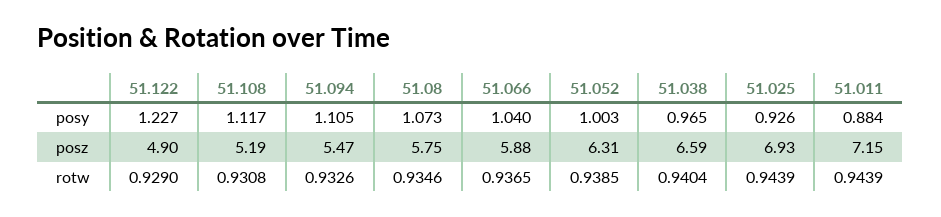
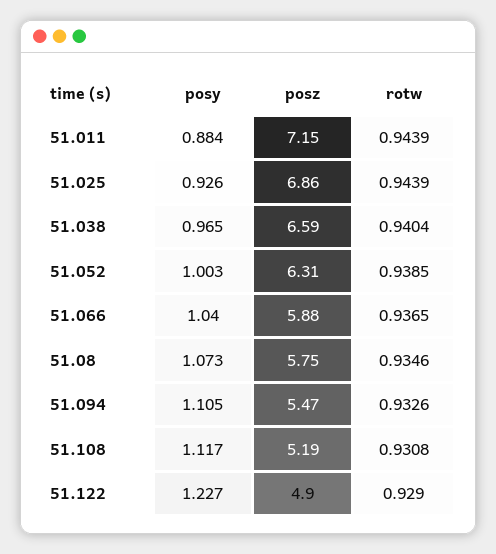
  {
    "51.122": {
      "posy": 1.227,
      "posz": 4.9,
      "rotw": 0.929
    },
    "51.108": {
      "posy": 1.117,
      "posz": 5.19,
      "rotw": 0.9308
    },
    "51.094": {
      "posy": 1.105,
      "posz": 5.47,
      "rotw": 0.9326
    },
    "51.08": {
      "posy": 1.073,
      "posz": 5.75,
      "rotw": 0.9346
    },
    "51.066": {
      "posy": 1.04,
      "posz": 5.88,
      "rotw": 0.9365
    },
    "51.052": {
      "posy": 1.003,
      "posz": 6.31,
      "rotw": 0.9385
    },
    "51.038": {
      "posy": 0.965,
      "posz": 6.59,
      "rotw": 0.9404
    },
    "51.025": {
      "posy": 0.926,
-     "posz": 6.93,
+     "posz": 6.86,
      "rotw": 0.9439
    },
    "51.011": {
      "posy": 0.884,
      "posz": 7.15,
      "rotw": 0.9439
    }
  }

